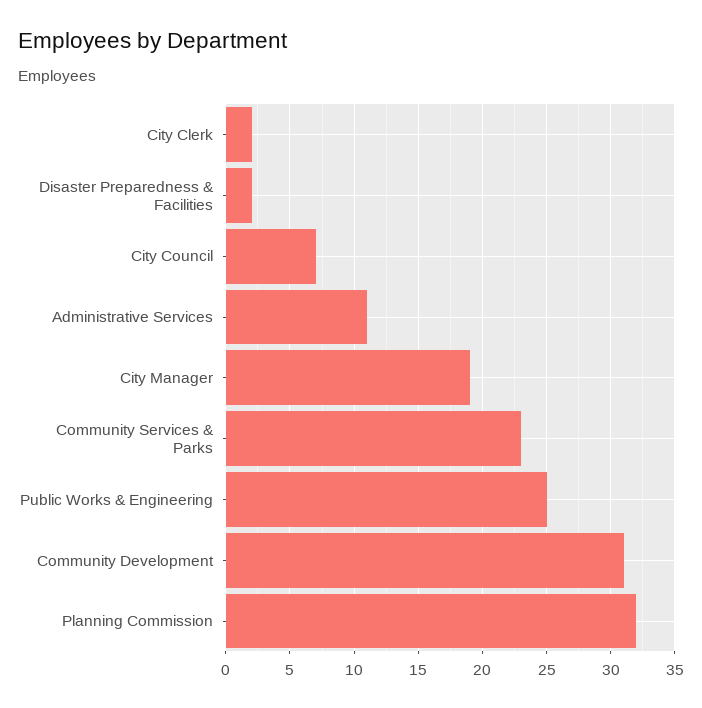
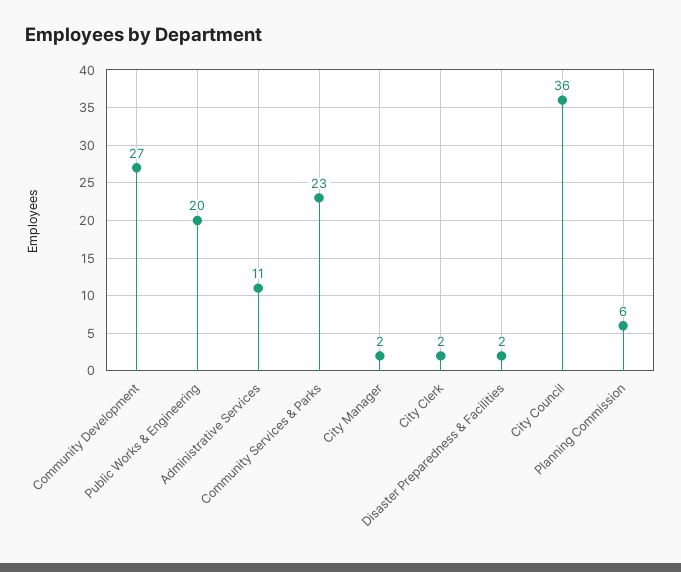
  {
    "City Clerk": 2,
    "Disaster Preparedness & Facilities": 2,
-   "City Council": 7,
+   "City Council": 36,
    "Administrative Services": 11,
-   "City Manager": 19,
+   "City Manager": 2,
    "Community Services & Parks": 23,
-   "Public Works & Engineering": 25,
+   "Public Works & Engineering": 20,
-   "Community Development": 31,
+   "Community Development": 27,
-   "Planning Commission": 32
+   "Planning Commission": 6
  }

